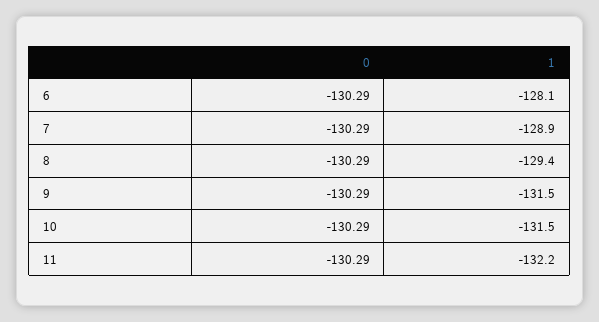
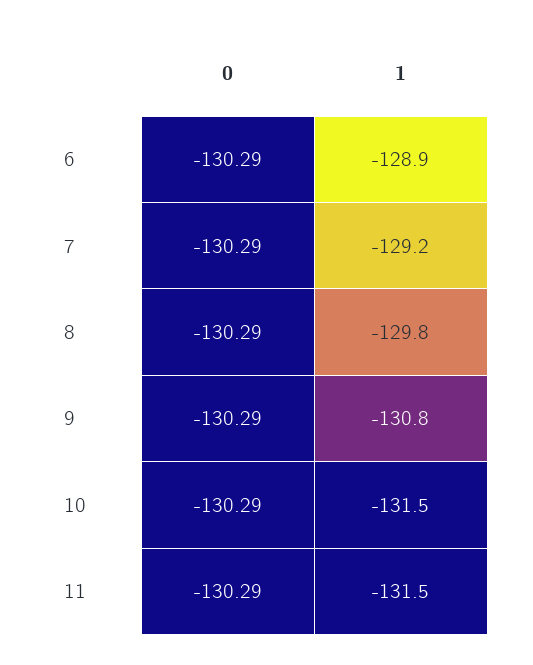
  {
    "0": {
      "6": -130.29,
      "7": -130.29,
      "8": -130.29,
      "9": -130.29,
      "10": -130.29,
      "11": -130.29
    },
    "1": {
-     "6": -128.1,
+     "6": -128.9,
-     "7": -128.9,
+     "7": -129.2,
-     "8": -129.4,
+     "8": -129.8,
-     "9": -131.5,
+     "9": -130.8,
      "10": -131.5,
-     "11": -132.2
+     "11": -131.5
    }
  }

